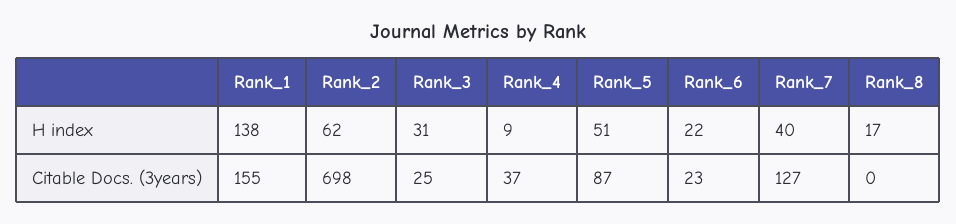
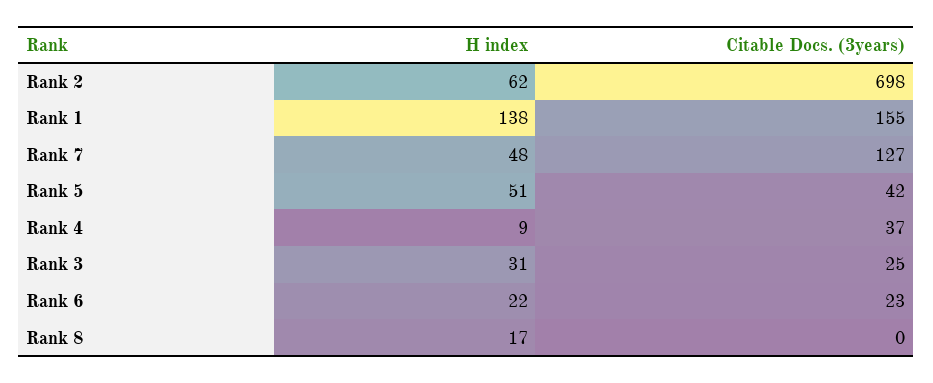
  {
    "Rank_1": {
      "H index": 138,
      "Citable Docs. (3years)": 155
    },
    "Rank_2": {
      "H index": 62,
      "Citable Docs. (3years)": 698
    },
    "Rank_3": {
      "H index": 31,
      "Citable Docs. (3years)": 25
    },
    "Rank_4": {
      "H index": 9,
      "Citable Docs. (3years)": 37
    },
    "Rank_5": {
      "H index": 51,
-     "Citable Docs. (3years)": 87
+     "Citable Docs. (3years)": 42
    },
    "Rank_6": {
      "H index": 22,
      "Citable Docs. (3years)": 23
    },
    "Rank_7": {
-     "H index": 40,
+     "H index": 48,
      "Citable Docs. (3years)": 127
    },
    "Rank_8": {
      "H index": 17,
      "Citable Docs. (3years)": 0
    }
  }

